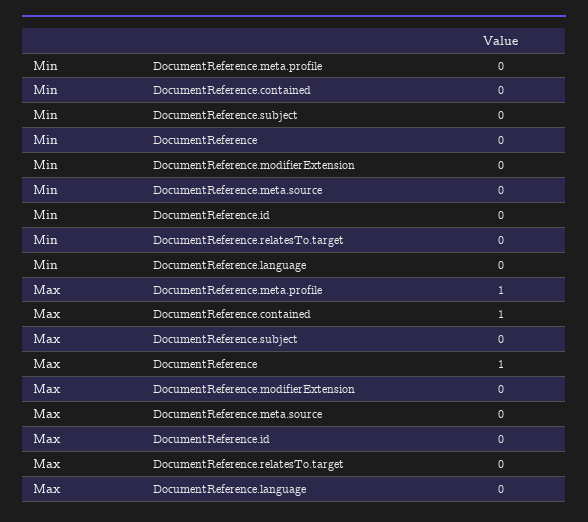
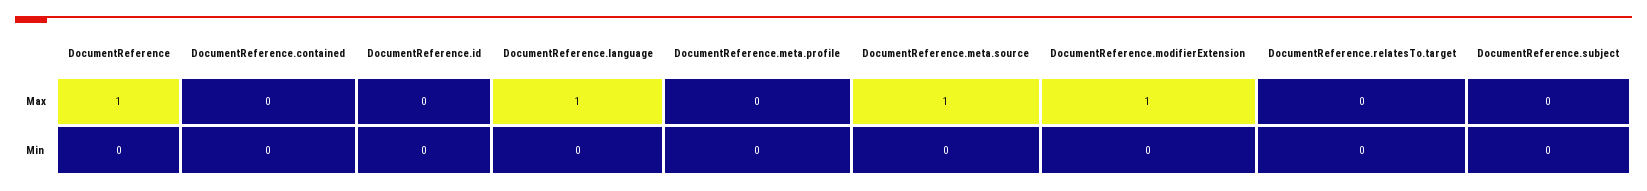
  {
    "Min": {
      "DocumentReference.meta.profile": 0,
      "DocumentReference.contained": 0,
      "DocumentReference.subject": 0,
      "DocumentReference": 0,
      "DocumentReference.modifierExtension": 0,
      "DocumentReference.meta.source": 0,
      "DocumentReference.id": 0,
      "DocumentReference.relatesTo.target": 0,
      "DocumentReference.language": 0
    },
    "Max": {
-     "DocumentReference.meta.profile": 1,
+     "DocumentReference.meta.profile": 0,
-     "DocumentReference.contained": 1,
+     "DocumentReference.contained": 0,
      "DocumentReference.subject": 0,
      "DocumentReference": 1,
-     "DocumentReference.modifierExtension": 0,
+     "DocumentReference.modifierExtension": 1,
-     "DocumentReference.meta.source": 0,
+     "DocumentReference.meta.source": 1,
      "DocumentReference.id": 0,
      "DocumentReference.relatesTo.target": 0,
-     "DocumentReference.language": 0
+     "DocumentReference.language": 1
    }
  }

